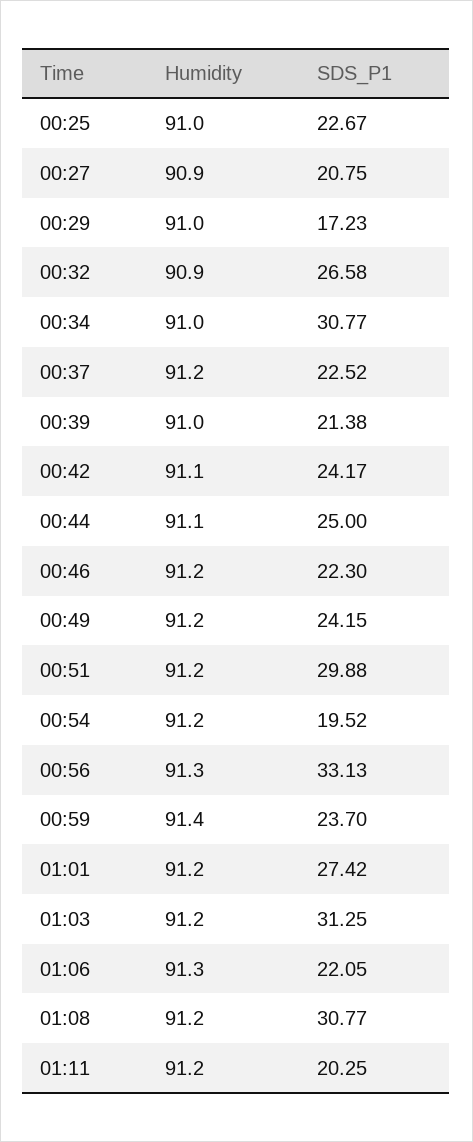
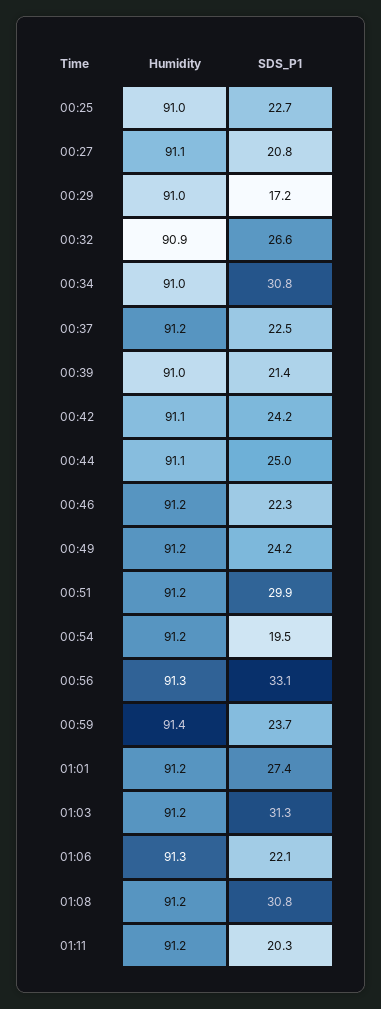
  {
    "Humidity": {
      "00:25": 91,
-     "00:27": 90.9,
+     "00:27": 91.1,
      "00:29": 91,
      "00:32": 90.9,
      "00:34": 91,
      "00:37": 91.2,
      "00:39": 91,
      "00:42": 91.1,
      "00:44": 91.1,
      "00:46": 91.2,
      "00:49": 91.2,
      "00:51": 91.2,
      "00:54": 91.2,
      "00:56": 91.3,
      "00:59": 91.4,
      "01:01": 91.2,
      "01:03": 91.2,
      "01:06": 91.3,
      "01:08": 91.2,
      "01:11": 91.2
    },
    "SDS_P1": {
      "00:25": 22.67,
      "00:27": 20.75,
      "00:29": 17.23,
      "00:32": 26.58,
      "00:34": 30.77,
      "00:37": 22.52,
      "00:39": 21.38,
      "00:42": 24.17,
      "00:44": 25,
      "00:46": 22.3,
      "00:49": 24.15,
      "00:51": 29.88,
      "00:54": 19.52,
      "00:56": 33.13,
      "00:59": 23.7,
      "01:01": 27.42,
      "01:03": 31.25,
      "01:06": 22.05,
      "01:08": 30.77,
      "01:11": 20.25
    }
  }

